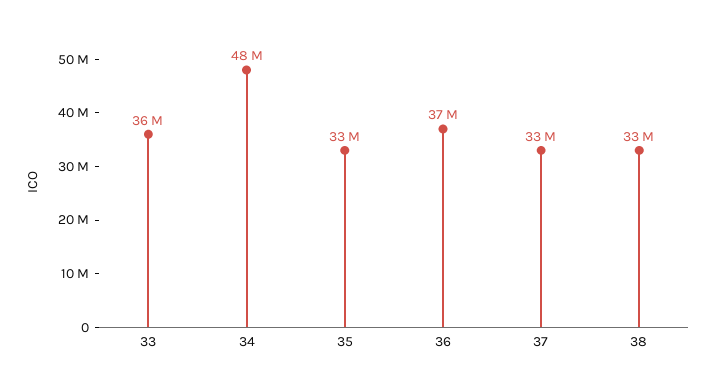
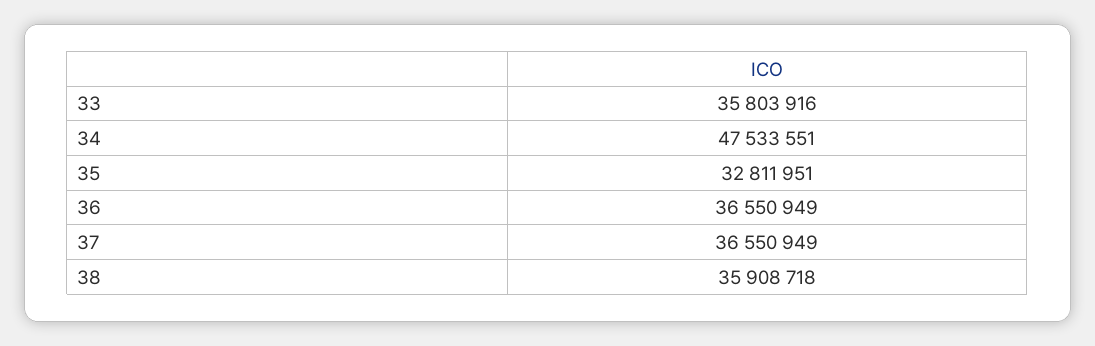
  {
    "33": 35803916,
    "34": 47533551,
    "35": 32811951,
    "36": 36550949,
-   "37": 33000000,
+   "37": 36550949,
-   "38": 33000000
+   "38": 35908718
  }

